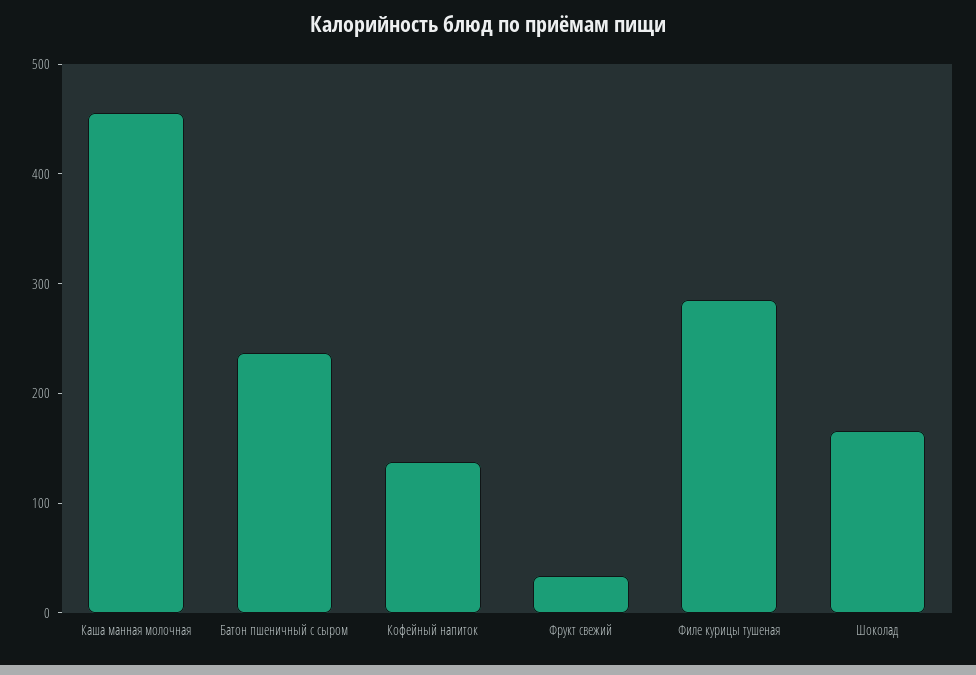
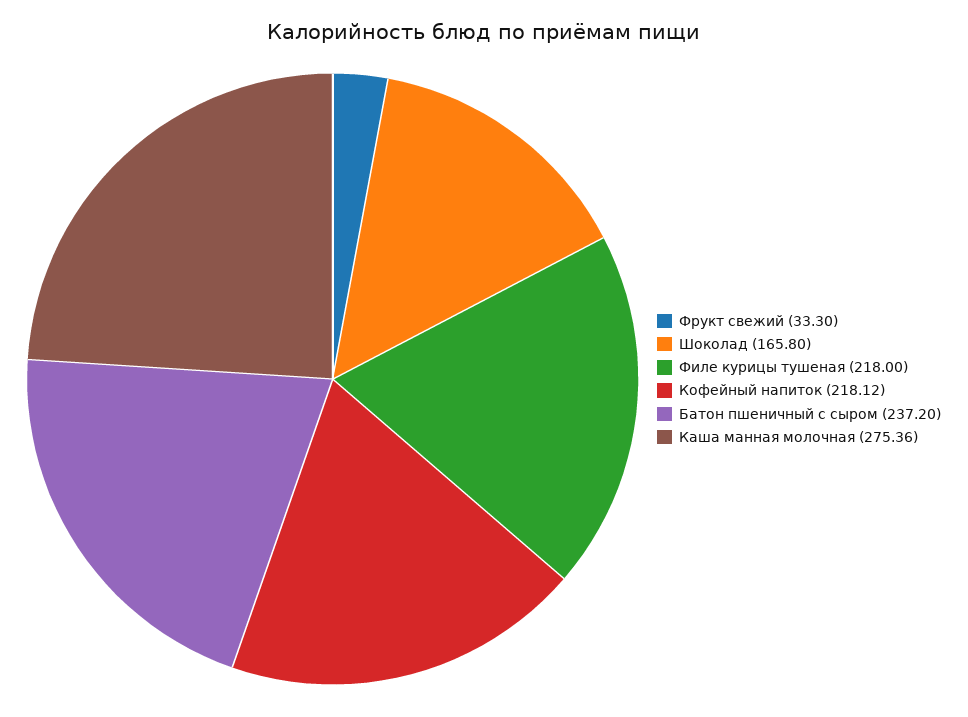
  {
-   "Каша манная молочная": 460,
+   "Каша манная молочная": 275.36,
    "Батон пшеничный с сыром": 237.2,
-   "Кофейный напиток": 140,
+   "Кофейный напиток": 218.12,
    "Фрукт свежий": 33.3,
-   "Филе курицы тушеная": 280,
+   "Филе курицы тушеная": 218,
    "Шоколад": 165.8
  }

